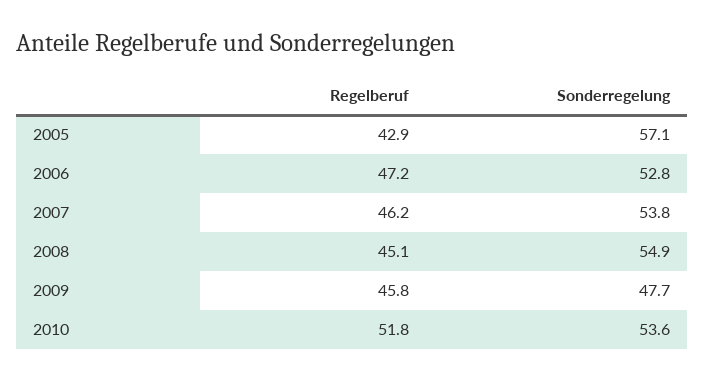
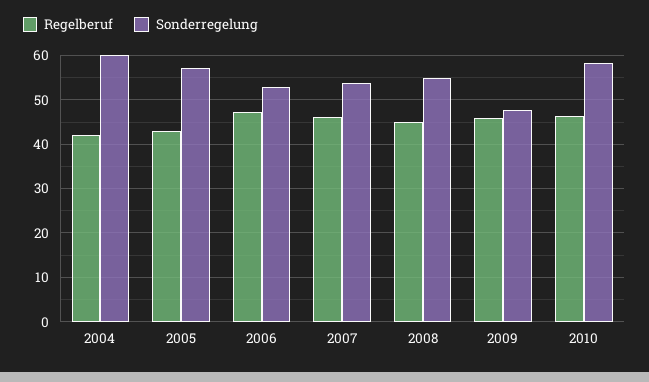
  {
    "Regelberuf": {
      "2005": 42.9,
      "2006": 47.2,
      "2007": 46.2,
      "2008": 45.1,
      "2009": 45.8,
-     "2010": 51.8
+     "2010": 46,
+     "2004": 42
    },
    "Sonderregelung": {
      "2005": 57.1,
      "2006": 52.8,
      "2007": 53.8,
      "2008": 54.9,
      "2009": 47.7,
-     "2010": 53.6
+     "2010": 58,
+     "2004": 60
    }
  }

